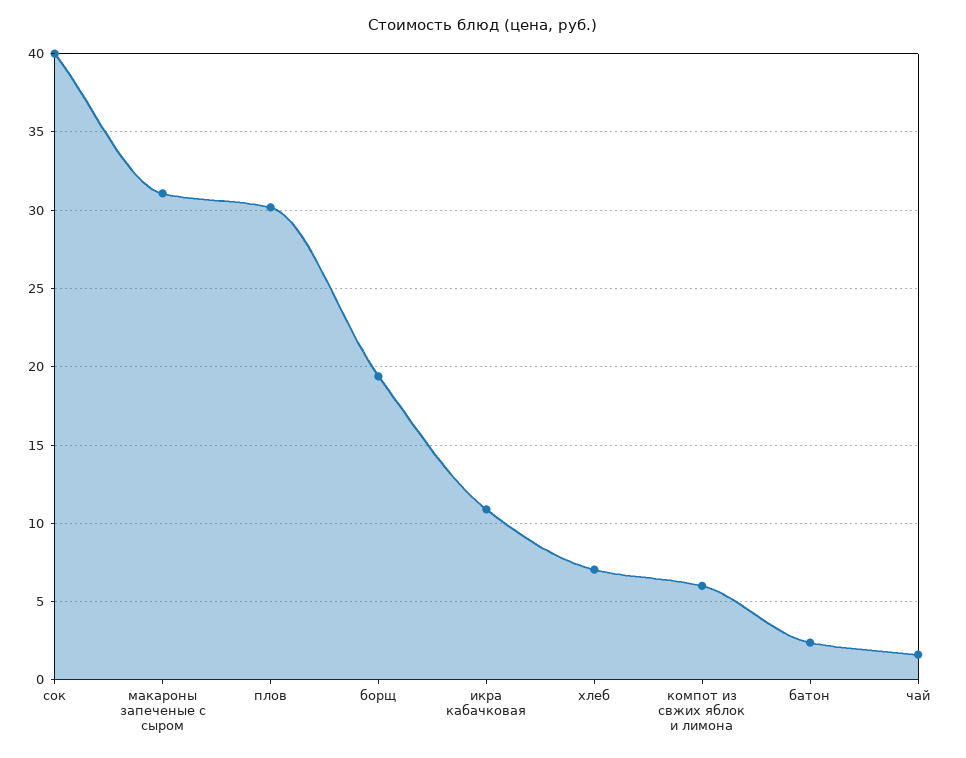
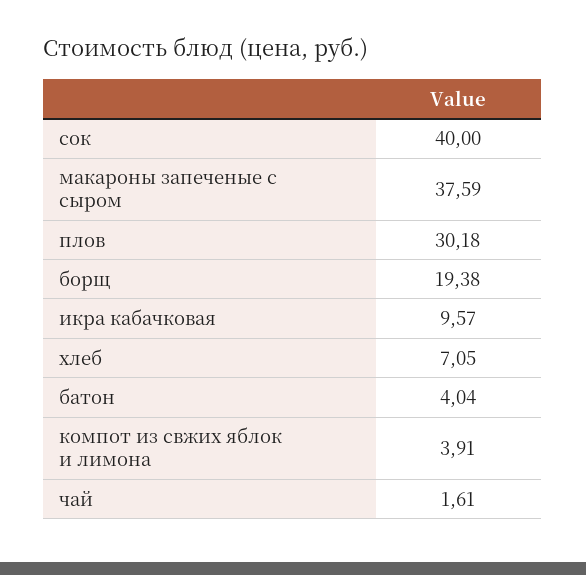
  {
    "сок": 40,
-   "макароны запеченые с сыром": 31,
+   "макароны запеченые с сыром": 37.59,
    "плов": 30.18,
    "борщ": 19.38,
-   "икра кабачковая": 11,
+   "икра кабачковая": 9.57,
    "хлеб": 7.05,
-   "компот из свжих яблок и лимона": 6,
+   "компот из свжих яблок и лимона": 3.91,
-   "батон": 2.5,
+   "батон": 4.04,
    "чай": 1.61
  }

